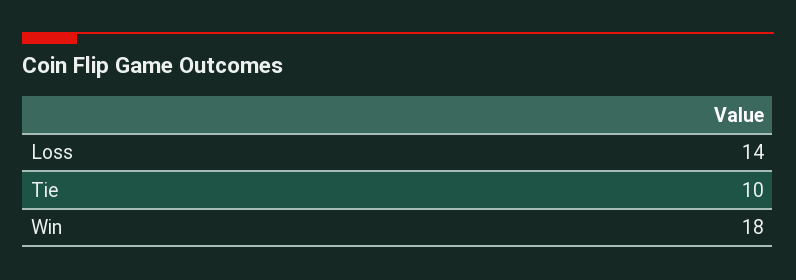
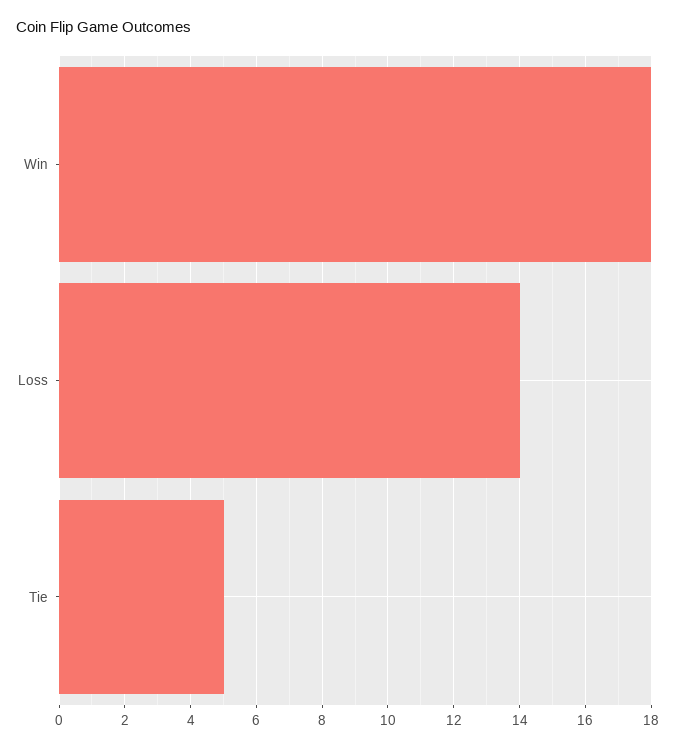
  {
    "Loss": 14,
-   "Tie": 10,
+   "Tie": 5,
    "Win": 18
  }

